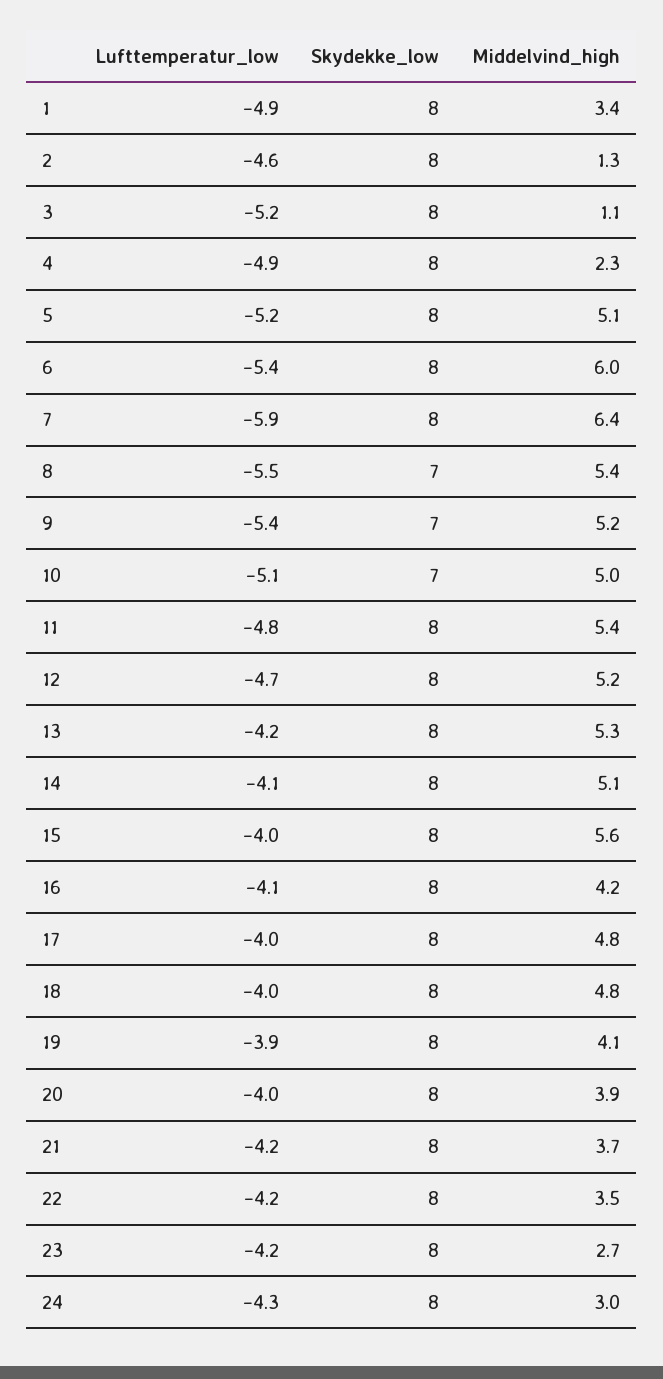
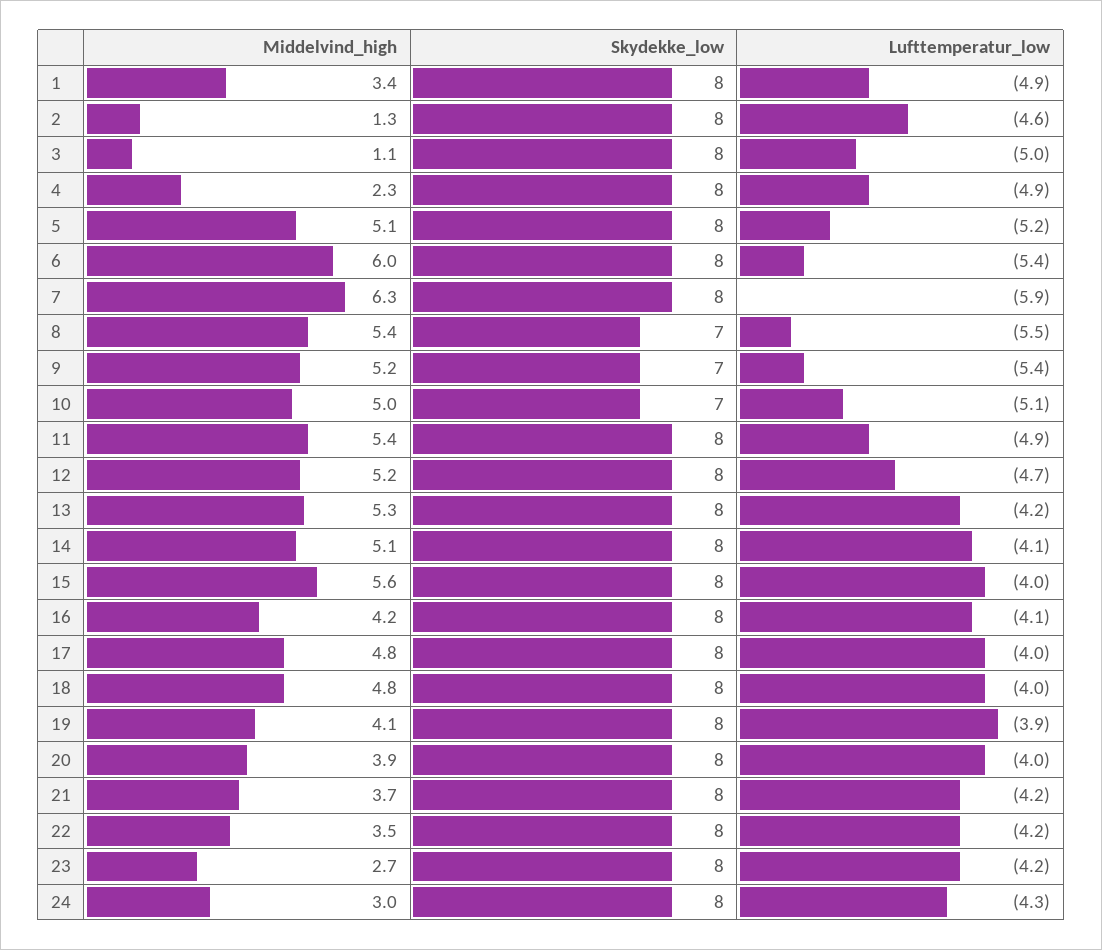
  {
    "Lufttemperatur_low": {
      "1": -4.9,
      "2": -4.6,
-     "3": -5.2,
+     "3": -5,
      "4": -4.9,
      "5": -5.2,
      "6": -5.4,
      "7": -5.9,
      "8": -5.5,
      "9": -5.4,
      "10": -5.1,
-     "11": -4.8,
+     "11": -4.9,
      "12": -4.7,
      "13": -4.2,
      "14": -4.1,
      "15": -4,
      "16": -4.1,
      "17": -4,
      "18": -4,
      "19": -3.9,
      "20": -4,
      "21": -4.2,
      "22": -4.2,
      "23": -4.2,
      "24": -4.3
    },
    "Skydekke_low": {
      "1": 8,
      "2": 8,
      "3": 8,
      "4": 8,
      "5": 8,
      "6": 8,
      "7": 8,
      "8": 7,
      "9": 7,
      "10": 7,
      "11": 8,
      "12": 8,
      "13": 8,
      "14": 8,
      "15": 8,
      "16": 8,
      "17": 8,
      "18": 8,
      "19": 8,
      "20": 8,
      "21": 8,
      "22": 8,
      "23": 8,
      "24": 8
    },
    "Middelvind_high": {
      "1": 3.4,
      "2": 1.3,
      "3": 1.1,
      "4": 2.3,
      "5": 5.1,
      "6": 6,
-     "7": 6.4,
+     "7": 6.3,
      "8": 5.4,
      "9": 5.2,
      "10": 5,
      "11": 5.4,
      "12": 5.2,
      "13": 5.3,
      "14": 5.1,
      "15": 5.6,
      "16": 4.2,
      "17": 4.8,
      "18": 4.8,
      "19": 4.1,
      "20": 3.9,
      "21": 3.7,
      "22": 3.5,
      "23": 2.7,
      "24": 3
    }
  }

